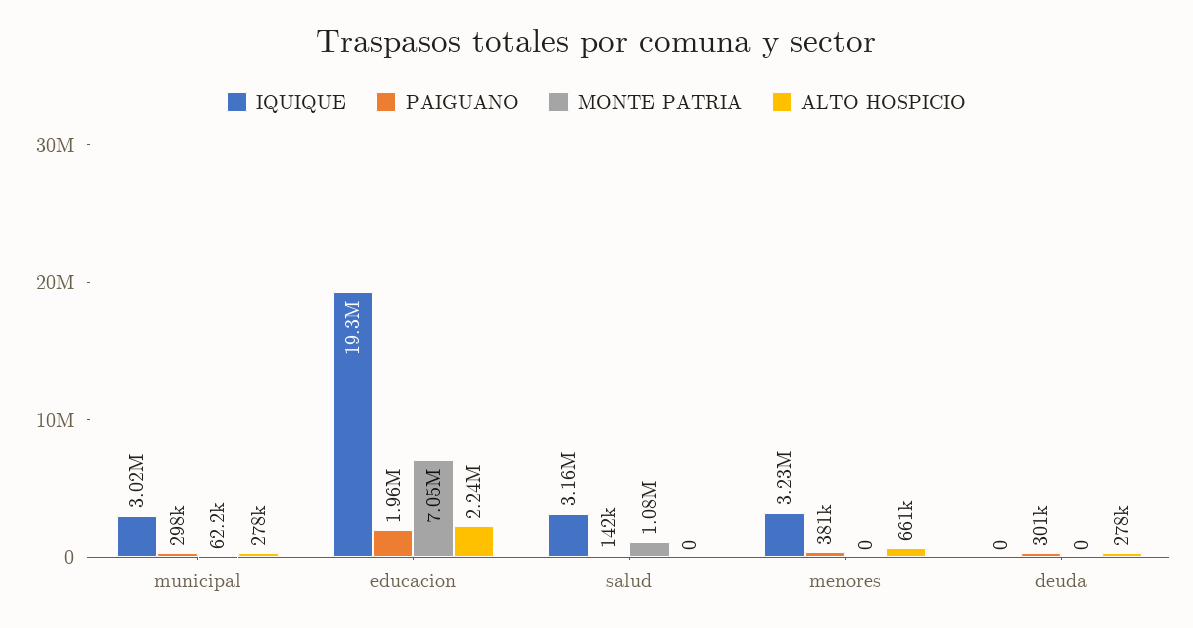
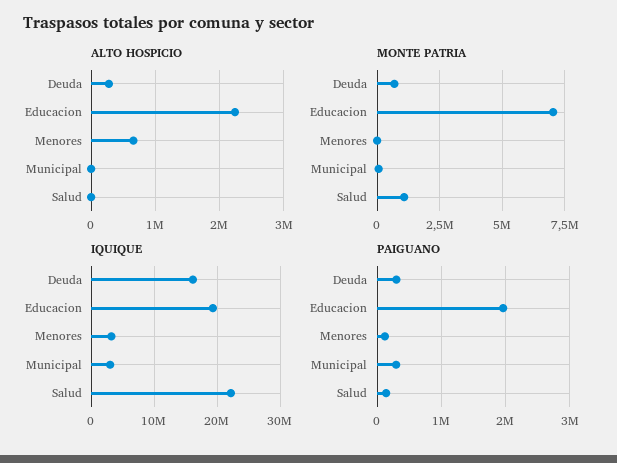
  {
    "IQUIQUE": {
      "municipal": 3020000,
      "educacion": 19300000,
-     "salud": 3160000,
+     "salud": 22000000,
      "menores": 3230000,
-     "deuda": 0
+     "deuda": 16000000
    },
    "PAIGUANO": {
      "municipal": 298000,
      "educacion": 1960000,
      "salud": 142000,
-     "menores": 381000,
+     "menores": 100000,
      "deuda": 301000
    },
    "MONTE PATRIA": {
      "municipal": 62200,
      "educacion": 7050000,
      "salud": 1080000,
      "menores": 0,
-     "deuda": 0
+     "deuda": 750000
    },
    "ALTO HOSPICIO": {
-     "municipal": 278000,
+     "municipal": 0,
      "educacion": 2240000,
      "salud": 0,
      "menores": 661000,
      "deuda": 278000
    }
  }

